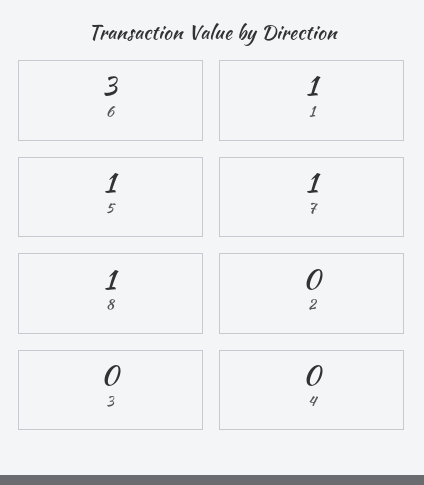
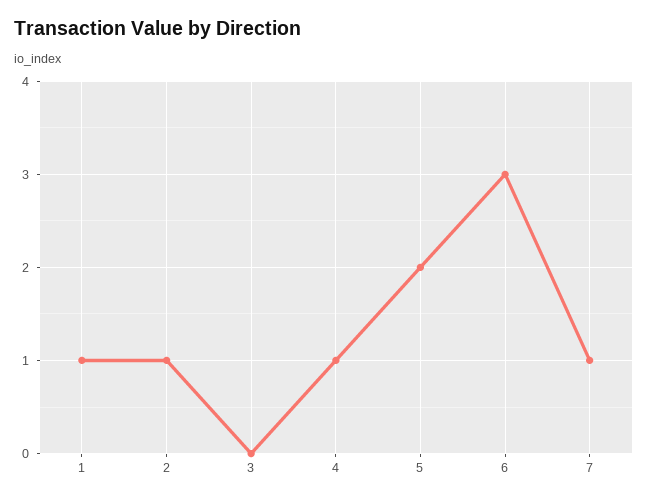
  {
    "6": 3,
    "1": 1,
-   "5": 1,
+   "5": 2,
    "7": 1,
-   "8": 1,
-   "2": 0,
+   "2": 1,
    "3": 0,
-   "4": 0
+   "4": 1
  }

